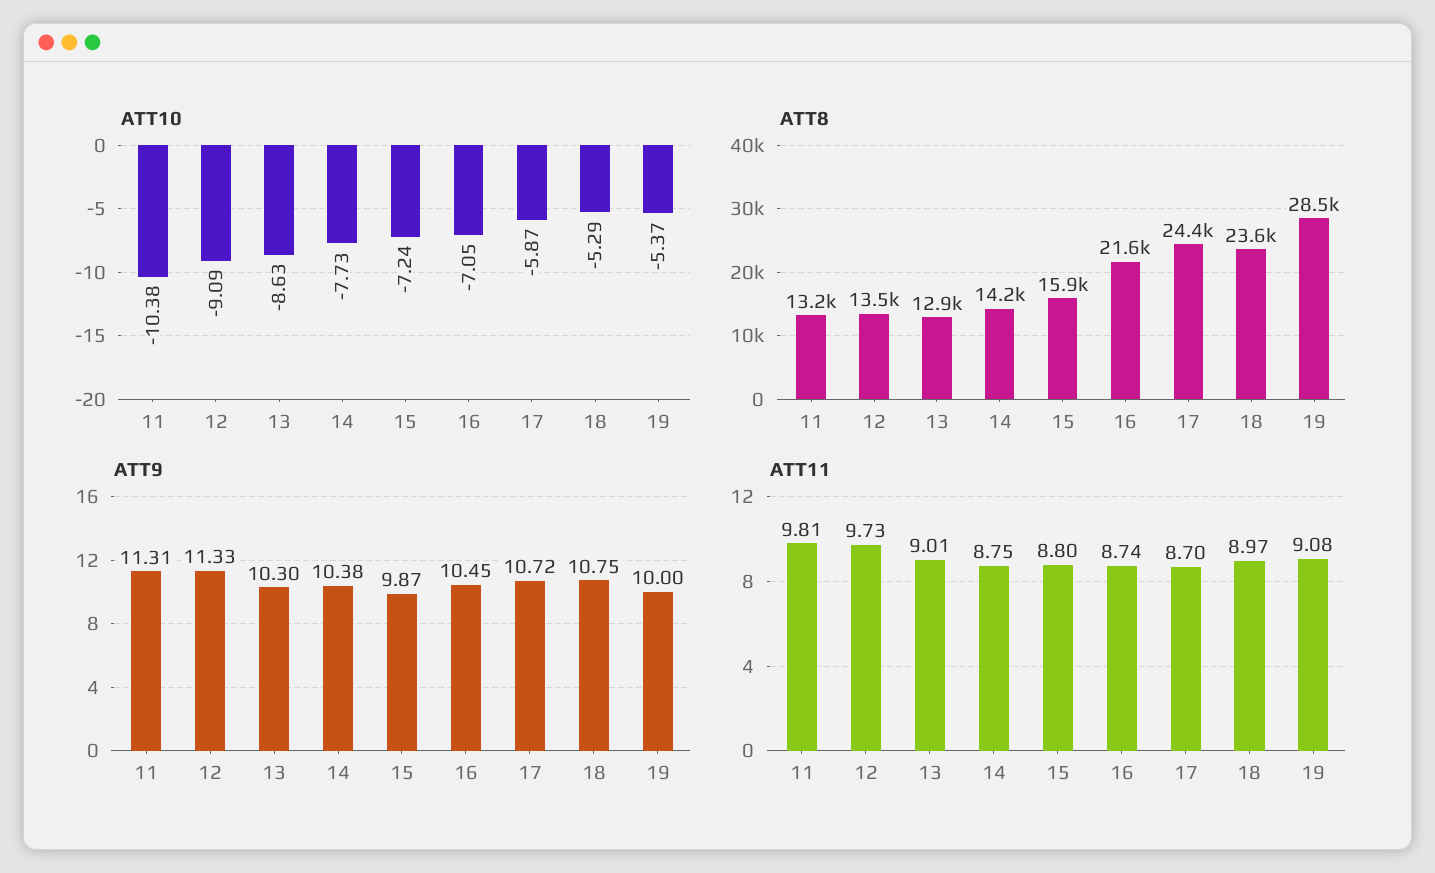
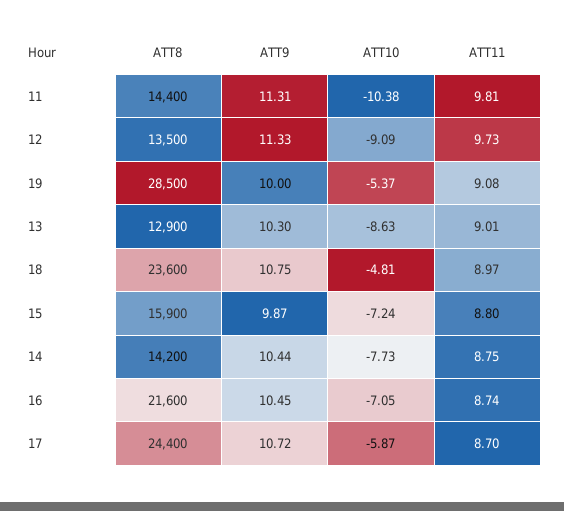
  {
    "ATT10": {
      "11": -10.38,
      "12": -9.09,
      "13": -8.63,
      "14": -7.73,
      "15": -7.24,
      "16": -7.05,
      "17": -5.87,
-     "18": -5.29,
+     "18": -4.81,
      "19": -5.37
    },
    "ATT8": {
-     "11": 13200,
+     "11": 14400,
      "12": 13500,
      "13": 12900,
      "14": 14200,
      "15": 15900,
      "16": 21600,
      "17": 24400,
      "18": 23600,
      "19": 28500
    },
    "ATT9": {
      "11": 11.31,
      "12": 11.33,
      "13": 10.3,
-     "14": 10.38,
+     "14": 10.44,
      "15": 9.87,
      "16": 10.45,
      "17": 10.72,
      "18": 10.75,
      "19": 10
    },
    "ATT11": {
      "11": 9.81,
      "12": 9.73,
      "13": 9.01,
      "14": 8.75,
      "15": 8.8,
      "16": 8.74,
      "17": 8.7,
      "18": 8.97,
      "19": 9.08
    }
  }

